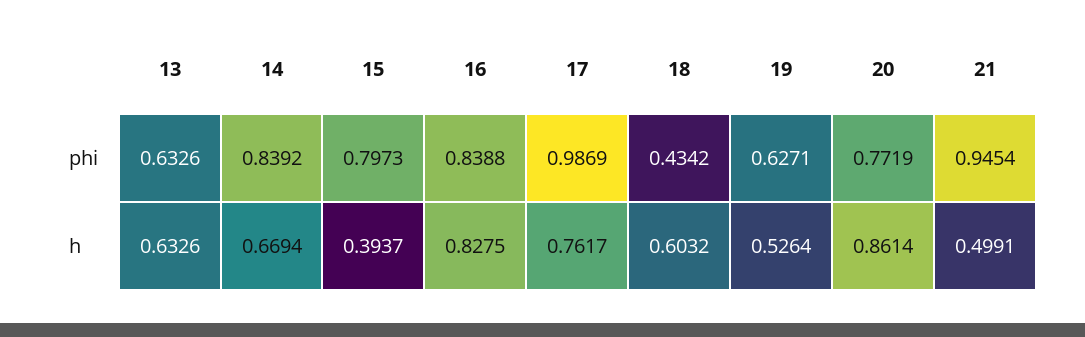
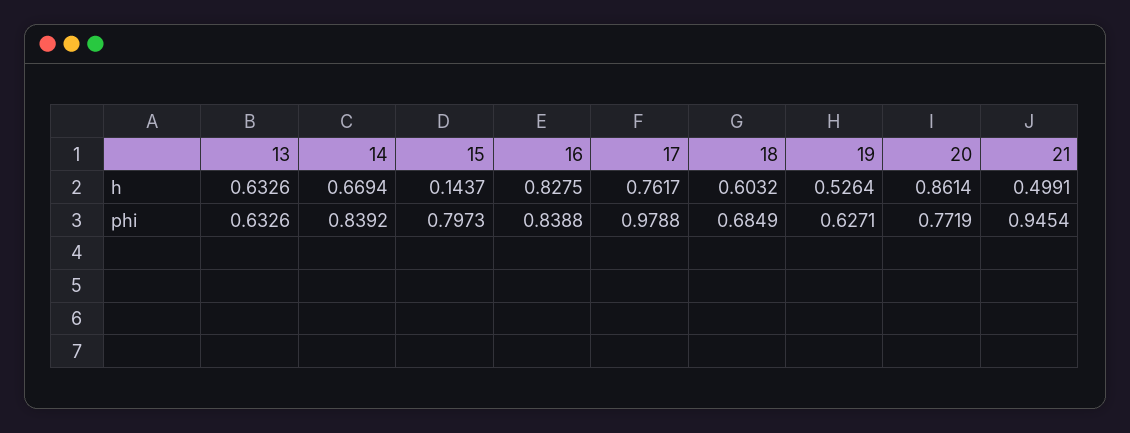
  {
    "13": {
      "phi": 0.6326,
      "h": 0.6326
    },
    "14": {
      "phi": 0.8392,
      "h": 0.6694
    },
    "15": {
      "phi": 0.7973,
-     "h": 0.3937
+     "h": 0.1437
    },
    "16": {
      "phi": 0.8388,
      "h": 0.8275
    },
    "17": {
-     "phi": 0.9869,
+     "phi": 0.9788,
      "h": 0.7617
    },
    "18": {
-     "phi": 0.4342,
+     "phi": 0.6849,
      "h": 0.6032
    },
    "19": {
      "phi": 0.6271,
      "h": 0.5264
    },
    "20": {
      "phi": 0.7719,
      "h": 0.8614
    },
    "21": {
      "phi": 0.9454,
      "h": 0.4991
    }
  }

